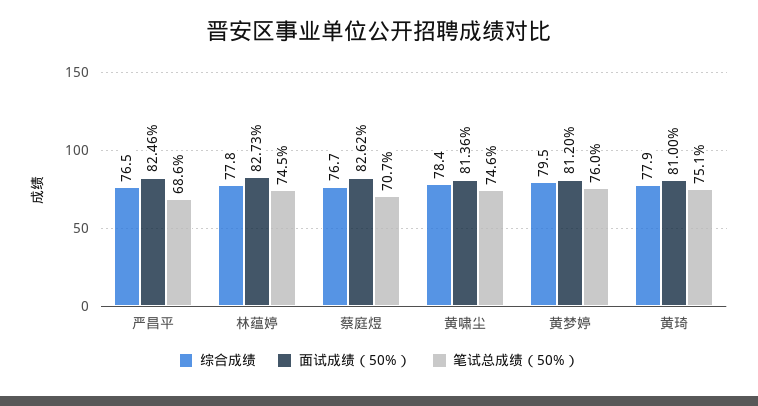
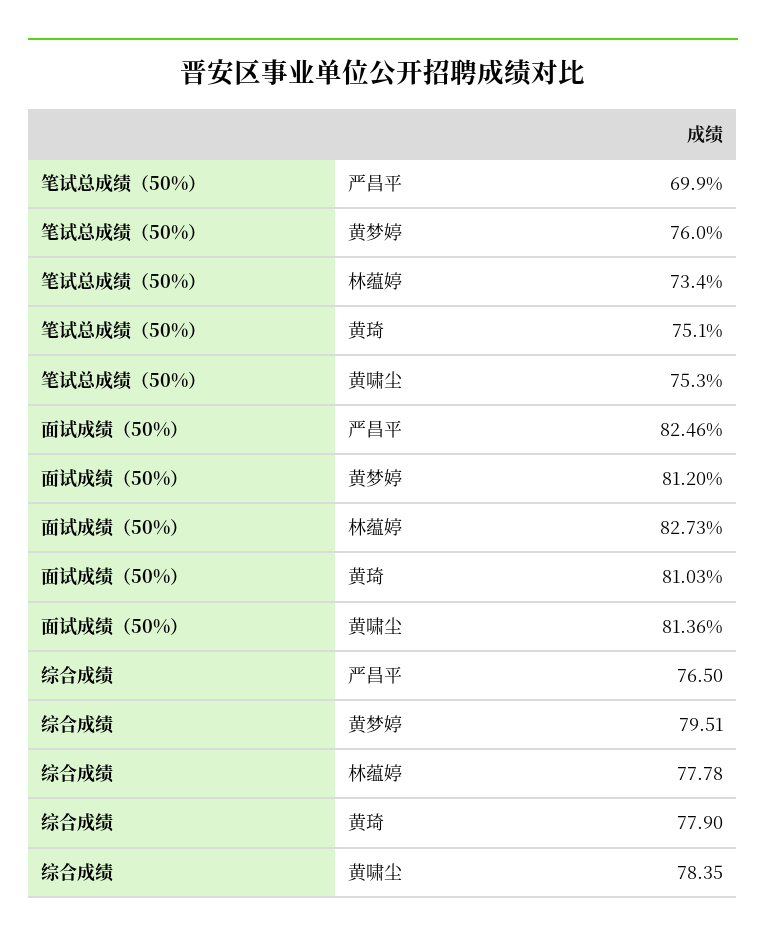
  {
    "综合成绩": {
      "严昌平": 76.5,
      "林蕴婷": 77.78,
-     "蔡庭煜": 76.7,
      "黄啸尘": 78.35,
      "黄梦婷": 79.51,
      "黄琦": 77.9
    },
    "面试成绩（50%）": {
      "严昌平": 82.46,
      "林蕴婷": 82.73,
-     "蔡庭煜": 82.62,
      "黄啸尘": 81.36,
      "黄梦婷": 81.2,
-     "黄琦": 81
+     "黄琦": 81.03
    },
    "笔试总成绩（50%）": {
-     "严昌平": 68.6,
+     "严昌平": 69.9,
-     "林蕴婷": 74.5,
+     "林蕴婷": 73.4,
-     "蔡庭煜": 70.7,
-     "黄啸尘": 74.6,
+     "黄啸尘": 75.3,
      "黄梦婷": 76,
      "黄琦": 75.1
    }
  }

